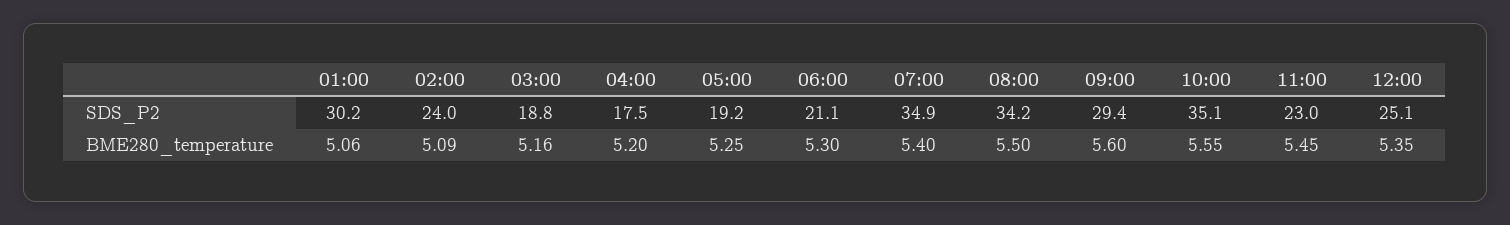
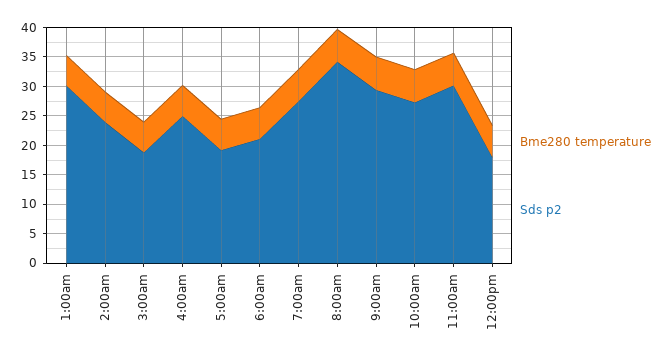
  {
    "SDS_P2": {
      "01:00": 30.2,
      "02:00": 24,
      "03:00": 18.8,
-     "04:00": 17.5,
+     "04:00": 25,
      "05:00": 19.2,
      "06:00": 21.1,
-     "07:00": 34.9,
+     "07:00": 27.5,
      "08:00": 34.2,
      "09:00": 29.4,
-     "10:00": 35.1,
+     "10:00": 27.5,
-     "11:00": 23,
+     "11:00": 30,
-     "12:00": 25.1
+     "12:00": 17.5
    },
    "BME280_temperature": {
      "01:00": 5.06,
      "02:00": 5.09,
      "03:00": 5.16,
      "04:00": 5.2,
      "05:00": 5.25,
      "06:00": 5.3,
      "07:00": 5.4,
      "08:00": 5.5,
      "09:00": 5.6,
      "10:00": 5.55,
      "11:00": 5.45,
      "12:00": 5.35
    }
  }

